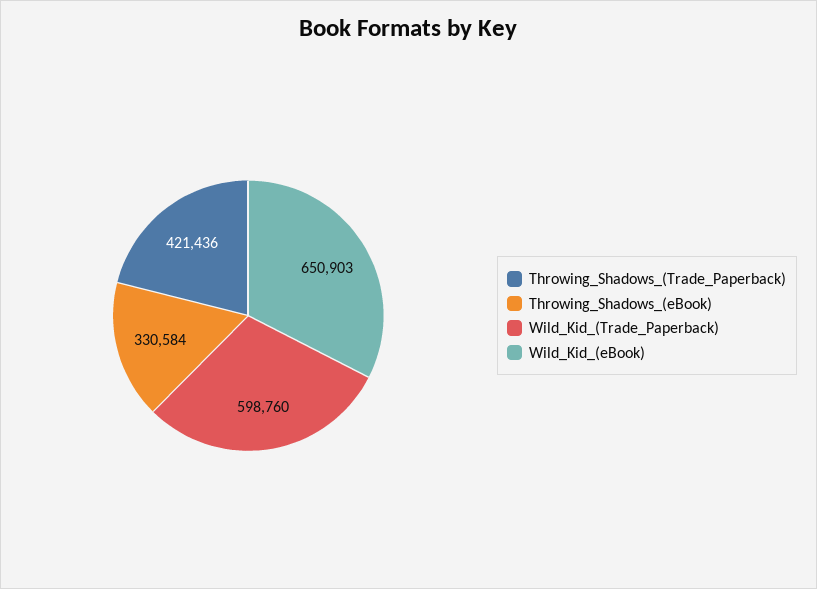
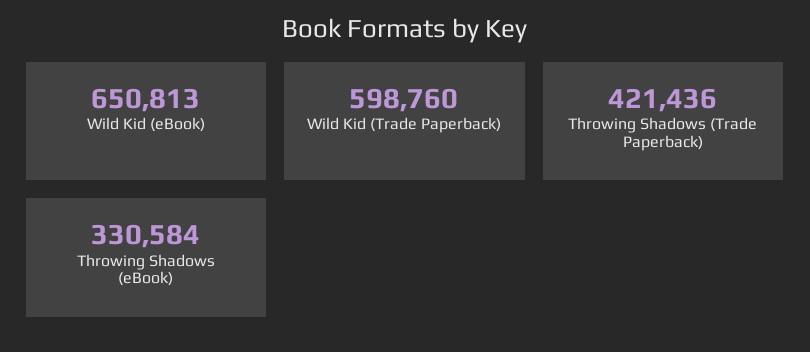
  {
    "Throwing_Shadows_(Trade_Paperback)": 421436,
    "Throwing_Shadows_(eBook)": 330584,
    "Wild_Kid_(Trade_Paperback)": 598760,
-   "Wild_Kid_(eBook)": 650903
+   "Wild_Kid_(eBook)": 650813
  }

